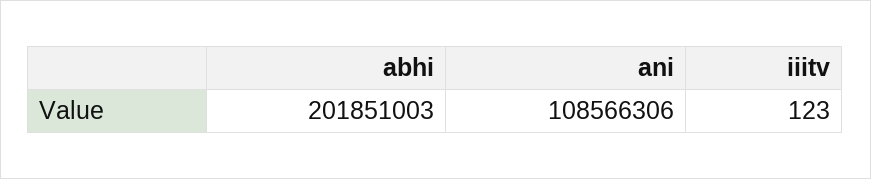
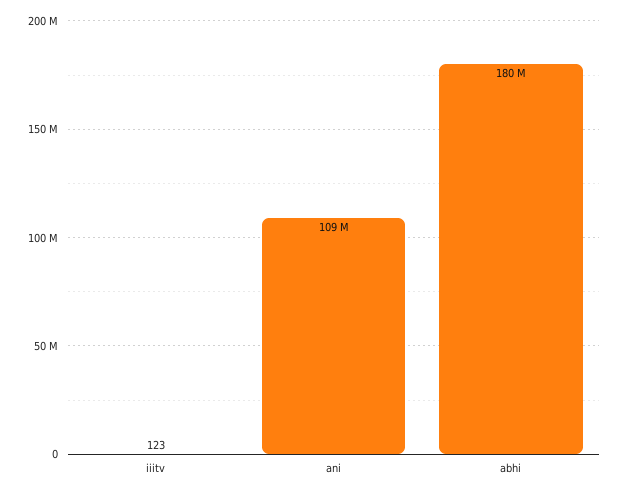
  {
-   "abhi": 201851003,
+   "abhi": 180000000,
    "ani": 108566306,
    "iiitv": 123
  }

